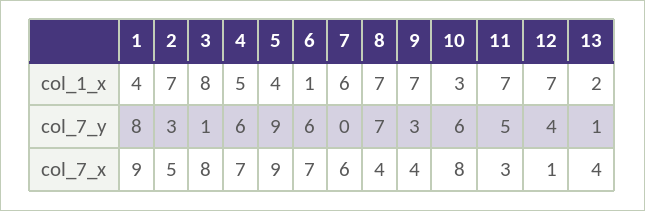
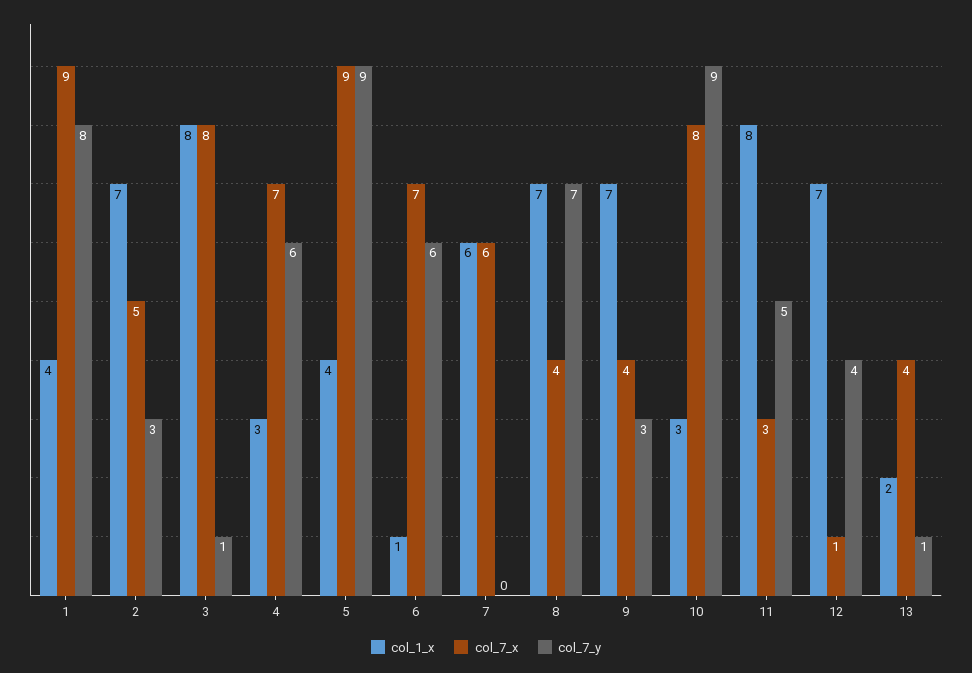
  {
    "col_1_x": {
      "1": 4,
      "2": 7,
      "3": 8,
-     "4": 5,
+     "4": 3,
      "5": 4,
      "6": 1,
      "7": 6,
      "8": 7,
      "9": 7,
      "10": 3,
-     "11": 7,
+     "11": 8,
      "12": 7,
      "13": 2
    },
    "col_7_y": {
      "1": 8,
      "2": 3,
      "3": 1,
      "4": 6,
      "5": 9,
      "6": 6,
      "7": 0,
      "8": 7,
      "9": 3,
-     "10": 6,
+     "10": 9,
      "11": 5,
      "12": 4,
      "13": 1
    },
    "col_7_x": {
      "1": 9,
      "2": 5,
      "3": 8,
      "4": 7,
      "5": 9,
      "6": 7,
      "7": 6,
      "8": 4,
      "9": 4,
      "10": 8,
      "11": 3,
      "12": 1,
      "13": 4
    }
  }

